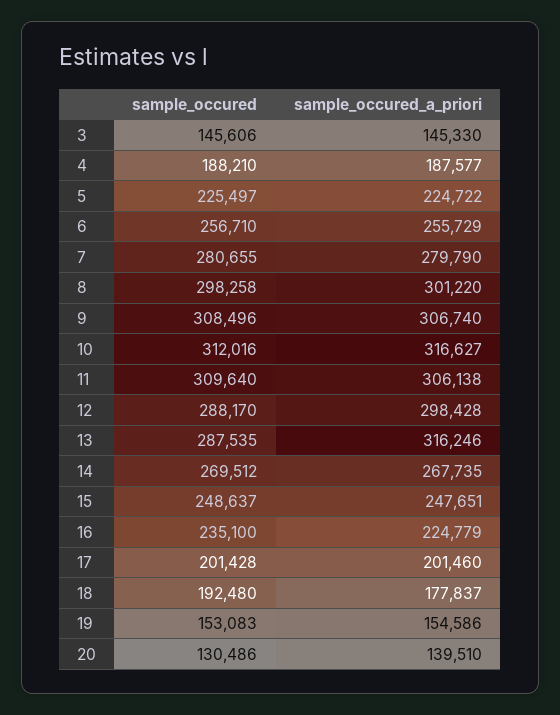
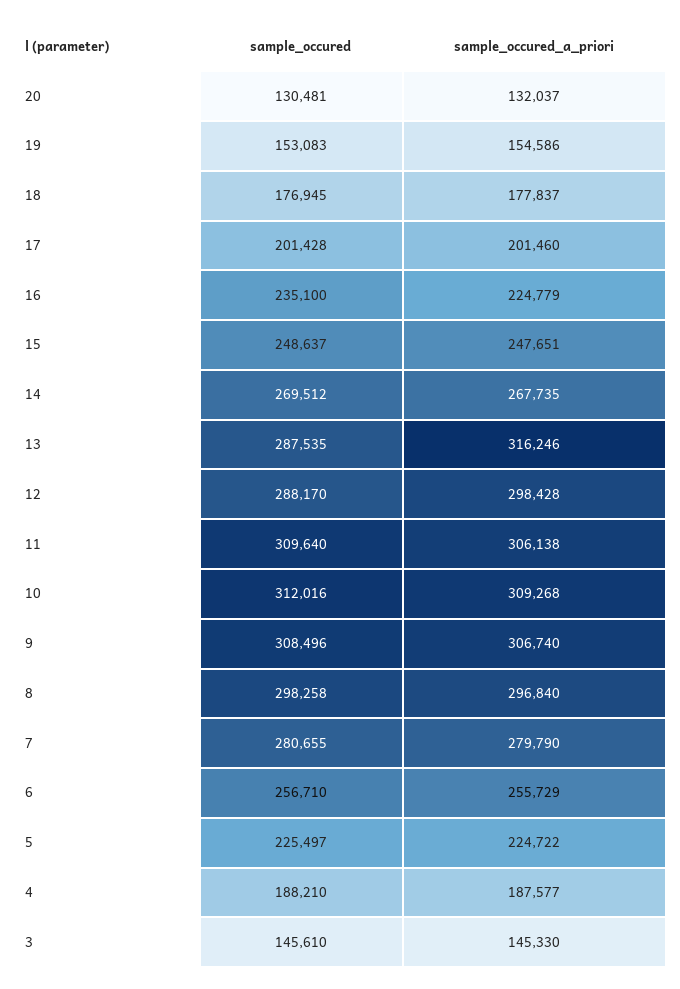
  {
    "sample_occured": {
-     "3": 145606,
+     "3": 145610,
      "4": 188210,
      "5": 225497,
      "6": 256710,
      "7": 280655,
      "8": 298258,
      "9": 308496,
      "10": 312016,
      "11": 309640,
      "12": 288170,
      "13": 287535,
      "14": 269512,
      "15": 248637,
      "16": 235100,
      "17": 201428,
-     "18": 192480,
+     "18": 176945,
      "19": 153083,
-     "20": 130486
+     "20": 130481
    },
    "sample_occured_a_priori": {
      "3": 145330,
      "4": 187577,
      "5": 224722,
      "6": 255729,
      "7": 279790,
-     "8": 301220,
+     "8": 296840,
      "9": 306740,
-     "10": 316627,
+     "10": 309268,
      "11": 306138,
      "12": 298428,
      "13": 316246,
      "14": 267735,
      "15": 247651,
      "16": 224779,
      "17": 201460,
      "18": 177837,
      "19": 154586,
-     "20": 139510
+     "20": 132037
    }
  }

